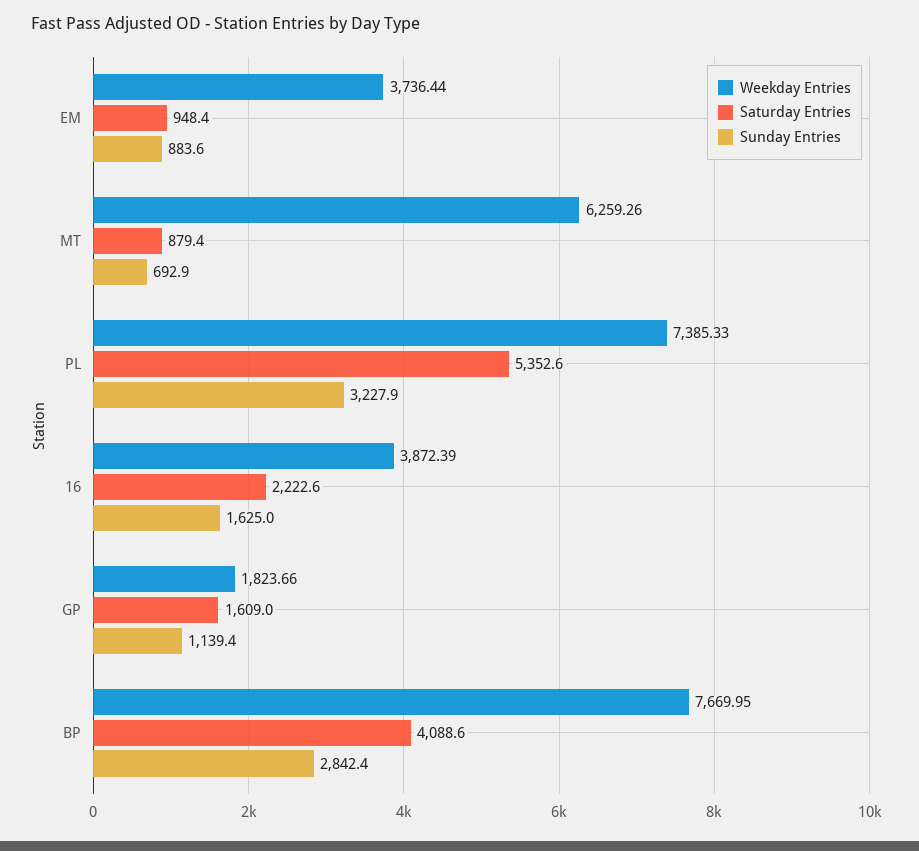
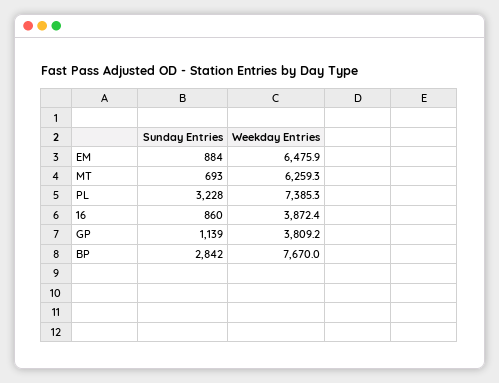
  {
    "Weekday Entries": {
-     "EM": 3736.44,
+     "EM": 6475.9,
      "MT": 6259.26,
      "PL": 7385.33,
      "16": 3872.39,
-     "GP": 1823.66,
+     "GP": 3809.2,
      "BP": 7669.95
    },
-   "Saturday Entries": {
-     "EM": 948.4,
-     "MT": 879.4,
-     "PL": 5352.6,
-     "16": 2222.6,
-     "GP": 1609,
-     "BP": 4088.6
-   },
    "Sunday Entries": {
      "EM": 883.6,
      "MT": 692.9,
      "PL": 3227.9,
-     "16": 1625,
+     "16": 860,
      "GP": 1139.4,
      "BP": 2842.4
    }
  }

